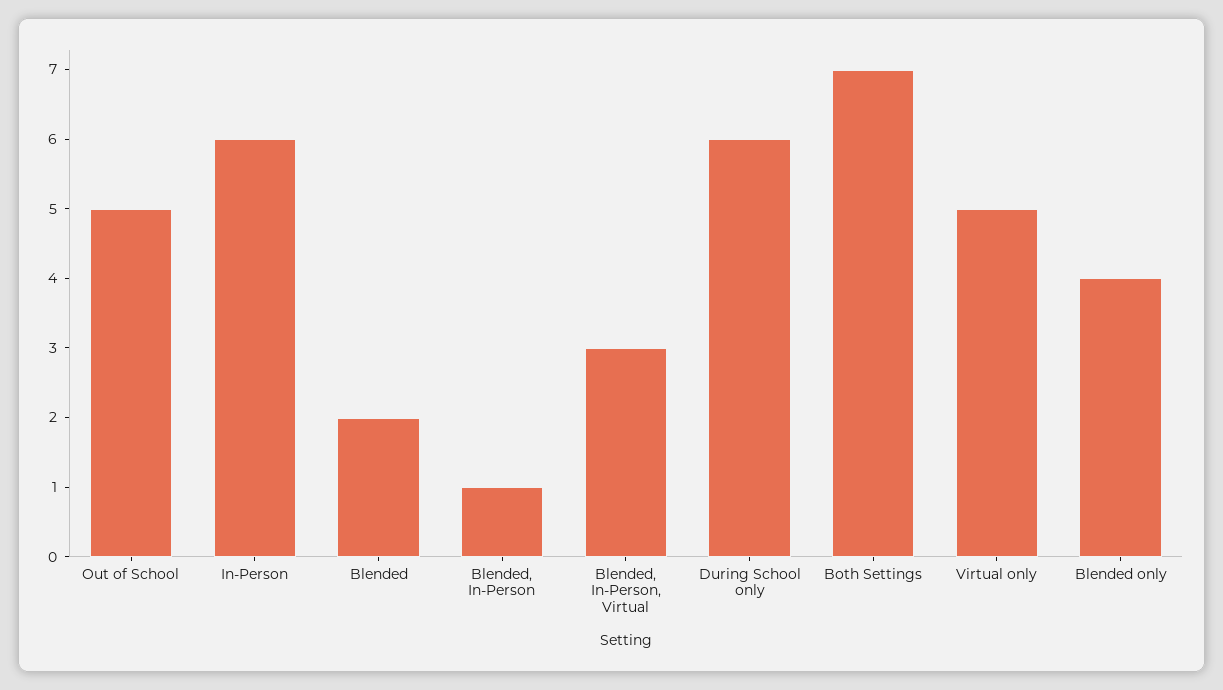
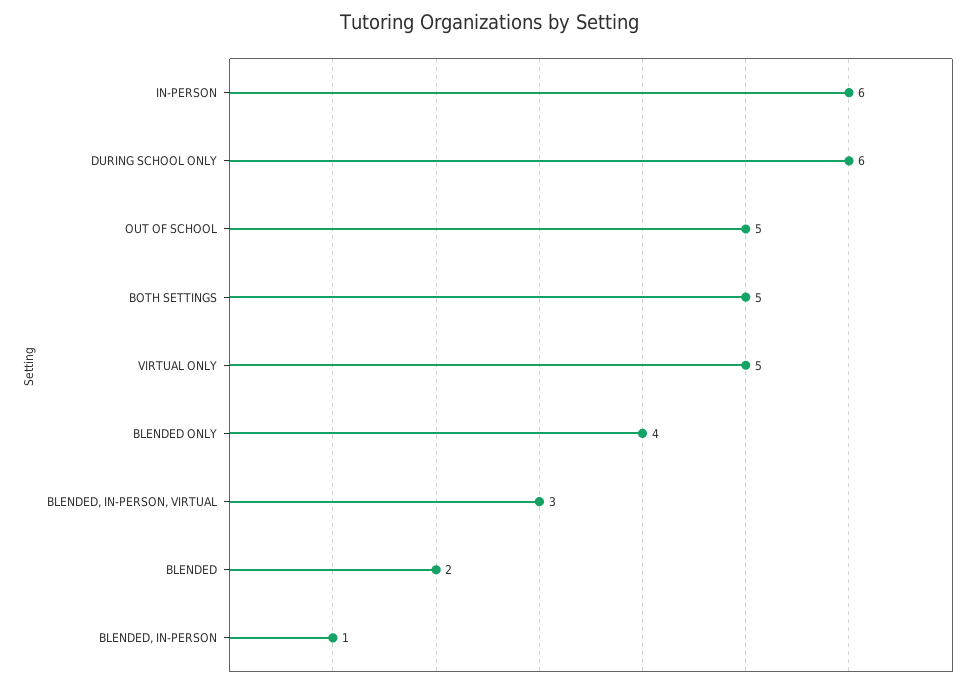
  {
    "Out of School": 5,
    "In-Person": 6,
    "Blended": 2,
    "Blended, In-Person": 1,
    "Blended, In-Person, Virtual": 3,
    "During School only": 6,
-   "Both Settings": 7,
+   "Both Settings": 5,
    "Virtual only": 5,
    "Blended only": 4
  }

